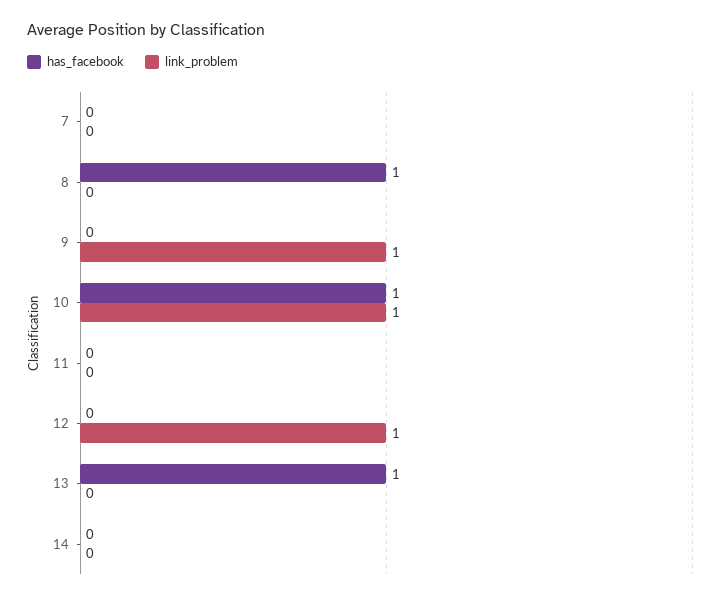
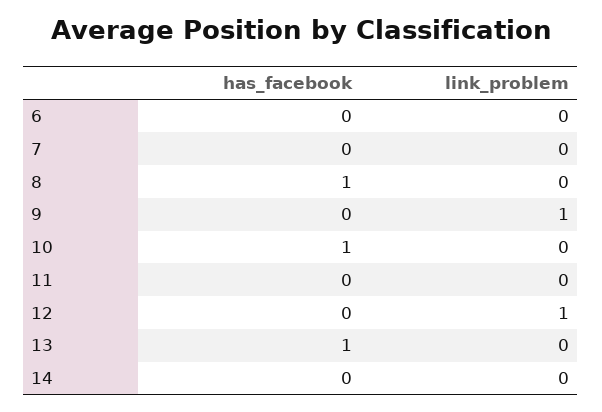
  {
    "has_facebook": {
      "7": 0,
      "8": 1,
      "9": 0,
      "10": 1,
      "11": 0,
      "12": 0,
      "13": 1,
-     "14": 0
+     "14": 0,
+     "6": 0
    },
    "link_problem": {
      "7": 0,
      "8": 0,
      "9": 1,
-     "10": 1,
+     "10": 0,
      "11": 0,
      "12": 1,
      "13": 0,
-     "14": 0
+     "14": 0,
+     "6": 0
    }
  }

